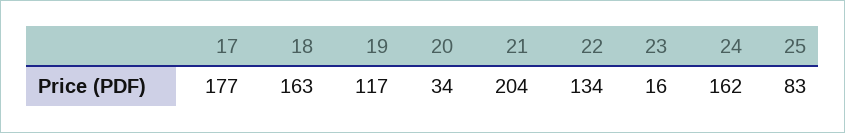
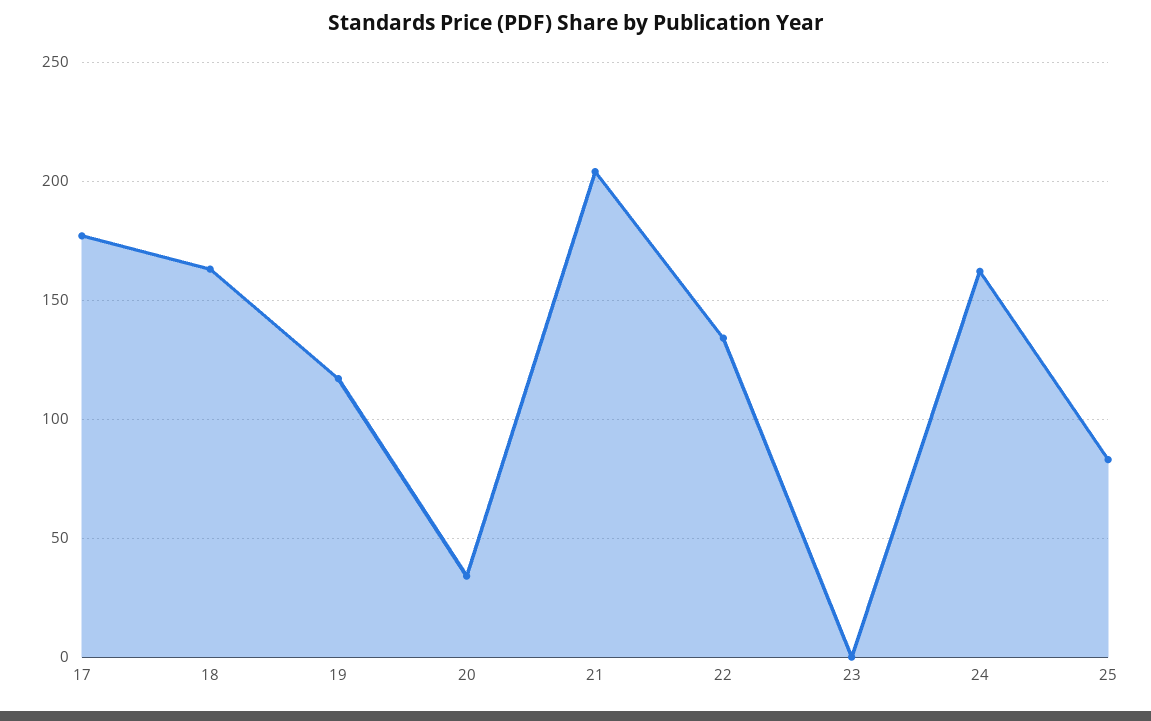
  {
    "17": 177,
    "18": 163,
    "19": 117,
    "20": 34,
    "21": 204,
    "22": 134,
-   "23": 16,
+   "23": 0,
    "24": 162,
    "25": 83
  }

